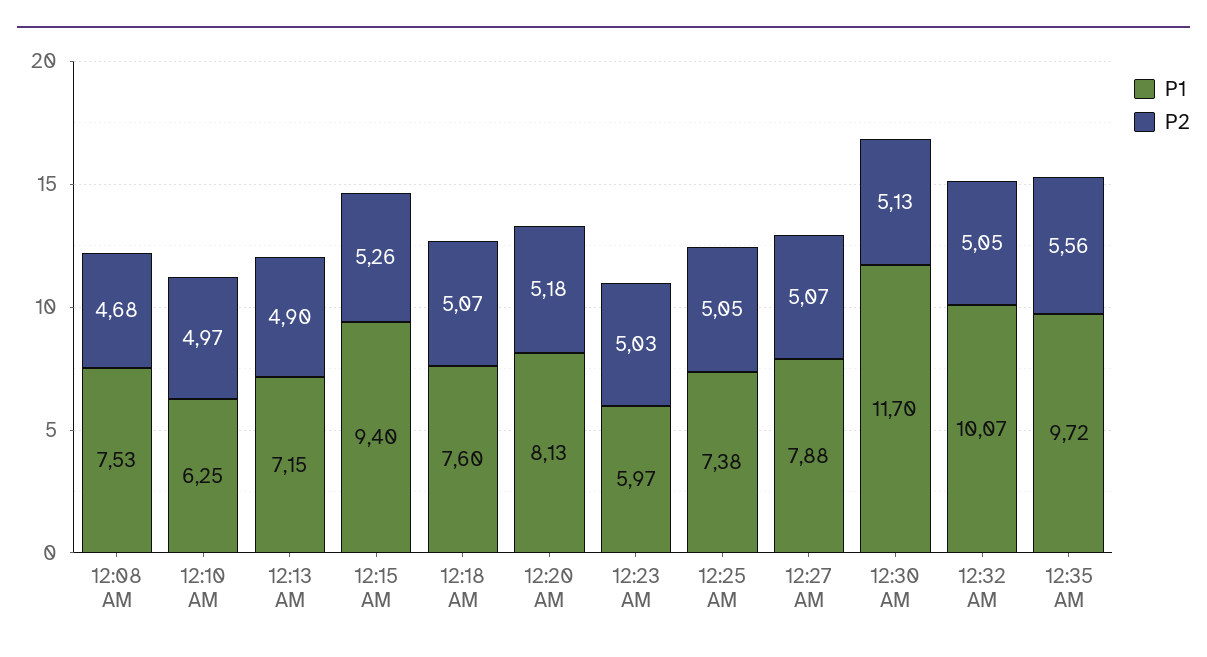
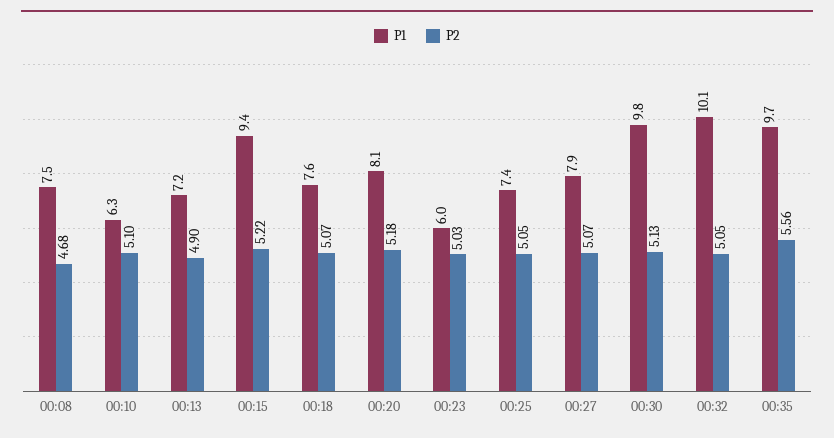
  {
    "P1": {
      "12:08 AM": 7.53,
      "12:10 AM": 6.25,
      "12:13 AM": 7.15,
      "12:15 AM": 9.4,
      "12:18 AM": 7.6,
      "12:20 AM": 8.13,
      "12:23 AM": 5.97,
      "12:25 AM": 7.38,
      "12:27 AM": 7.88,
-     "12:30 AM": 11.7,
+     "12:30 AM": 9.8,
      "12:32 AM": 10.07,
      "12:35 AM": 9.72
    },
    "P2": {
      "12:08 AM": 4.68,
-     "12:10 AM": 4.97,
+     "12:10 AM": 5.1,
      "12:13 AM": 4.9,
-     "12:15 AM": 5.26,
+     "12:15 AM": 5.22,
      "12:18 AM": 5.07,
      "12:20 AM": 5.18,
      "12:23 AM": 5.03,
      "12:25 AM": 5.05,
      "12:27 AM": 5.07,
      "12:30 AM": 5.13,
      "12:32 AM": 5.05,
      "12:35 AM": 5.56
    }
  }

